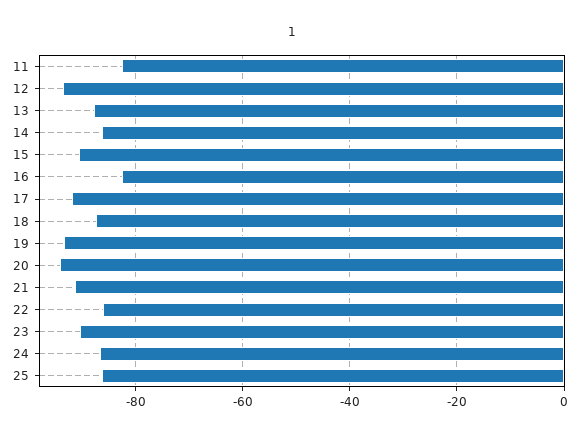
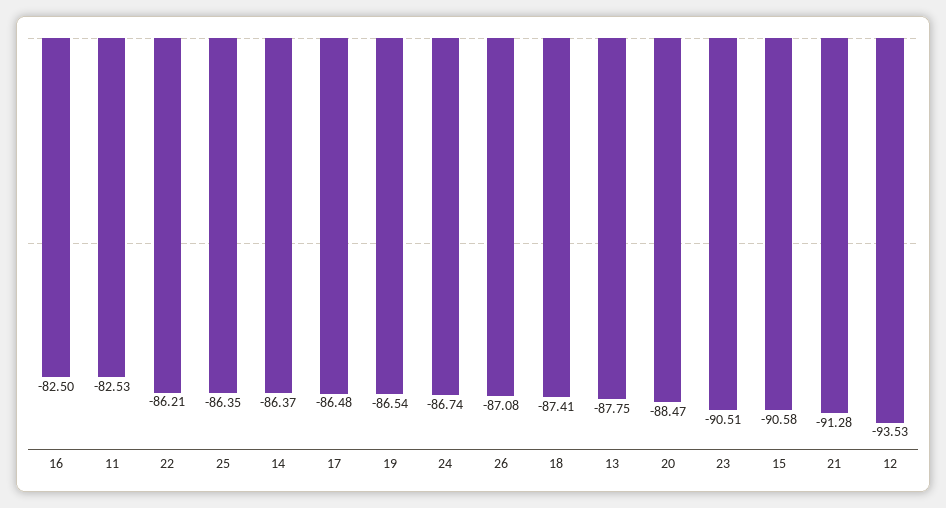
  {
    "11": -82.53,
    "12": -93.53,
    "13": -87.75,
    "14": -86.37,
    "15": -90.58,
    "16": -82.5,
-   "17": -92,
+   "17": -86.48,
    "18": -87.41,
-   "19": -94,
+   "19": -86.54,
-   "20": -94,
+   "20": -88.47,
    "21": -91.28,
    "22": -86.21,
    "23": -90.51,
    "24": -86.74,
-   "25": -86.35
+   "25": -86.35,
+   "26": -87.08
  }

